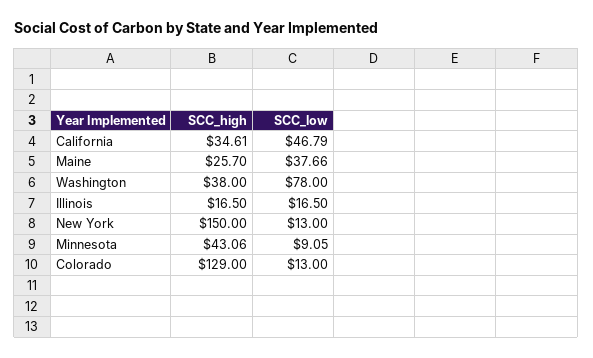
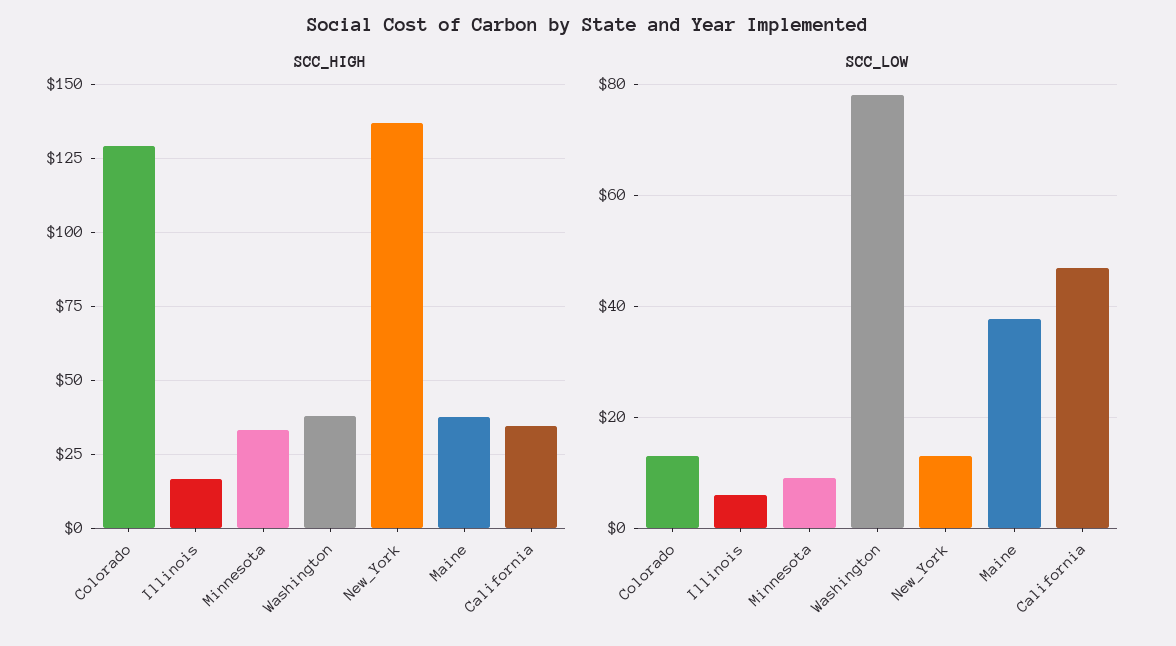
  {
    "SCC_high": {
      "California": 34.61,
-     "Maine": 25.7,
+     "Maine": 37.5,
      "Washington": 38,
      "Illinois": 16.5,
-     "New York": 150,
+     "New York": 137.5,
-     "Minnesota": 43.06,
+     "Minnesota": 32.5,
      "Colorado": 129
    },
    "SCC_low": {
      "California": 46.79,
      "Maine": 37.66,
      "Washington": 78,
-     "Illinois": 16.5,
+     "Illinois": 6,
      "New York": 13,
      "Minnesota": 9.05,
      "Colorado": 13
    }
  }

